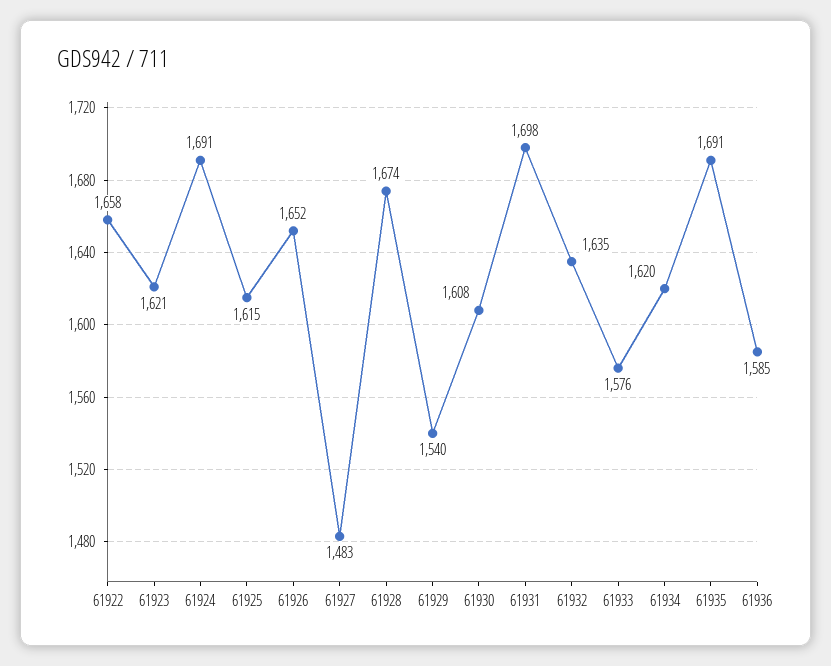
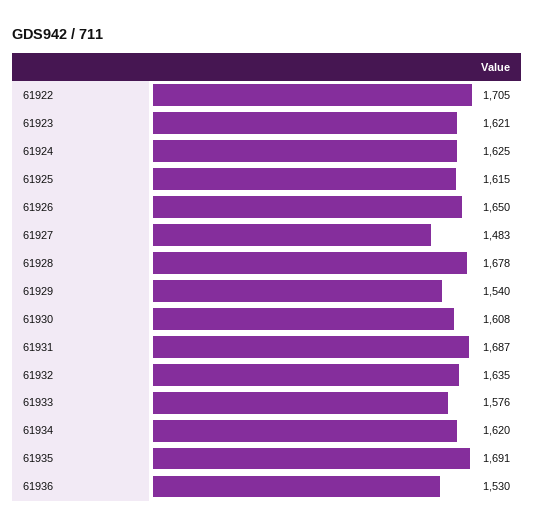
  {
-   "61922": 1658,
+   "61922": 1705,
    "61923": 1621,
-   "61924": 1691,
+   "61924": 1625,
    "61925": 1615,
-   "61926": 1652,
+   "61926": 1650,
    "61927": 1483,
-   "61928": 1674,
+   "61928": 1678,
    "61929": 1540,
    "61930": 1608,
-   "61931": 1698,
+   "61931": 1687,
    "61932": 1635,
    "61933": 1576,
    "61934": 1620,
    "61935": 1691,
-   "61936": 1585
+   "61936": 1530
  }

